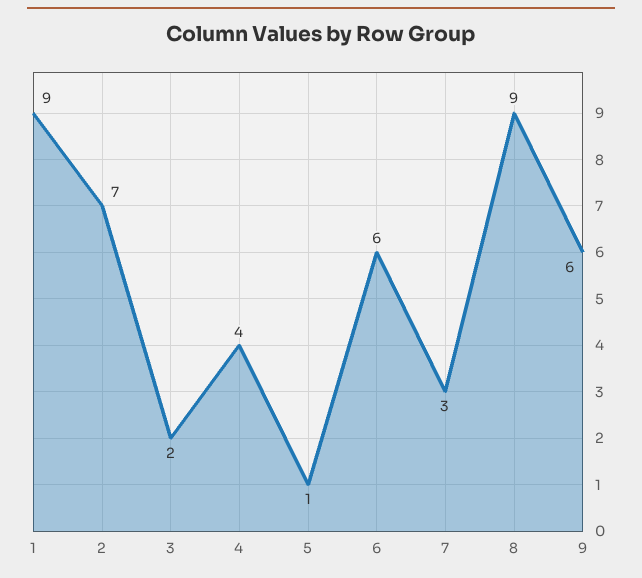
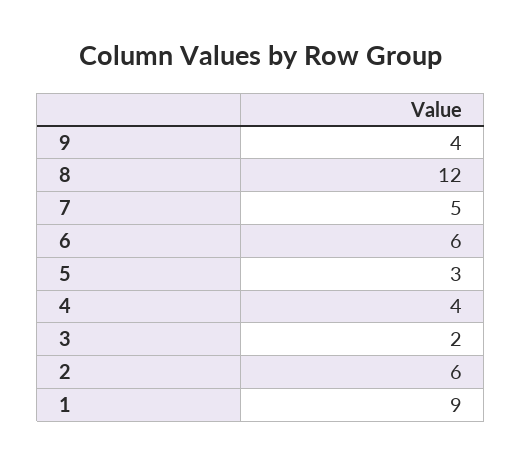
  {
    "1": 9,
-   "2": 7,
+   "2": 6,
    "3": 2,
    "4": 4,
-   "5": 1,
+   "5": 3,
    "6": 6,
-   "7": 3,
+   "7": 5,
-   "8": 9,
+   "8": 12,
-   "9": 6
+   "9": 4
  }

